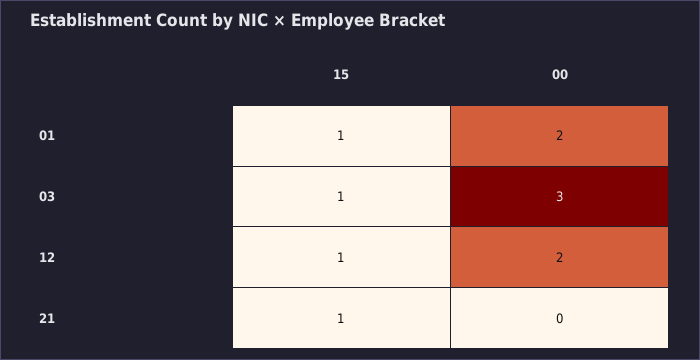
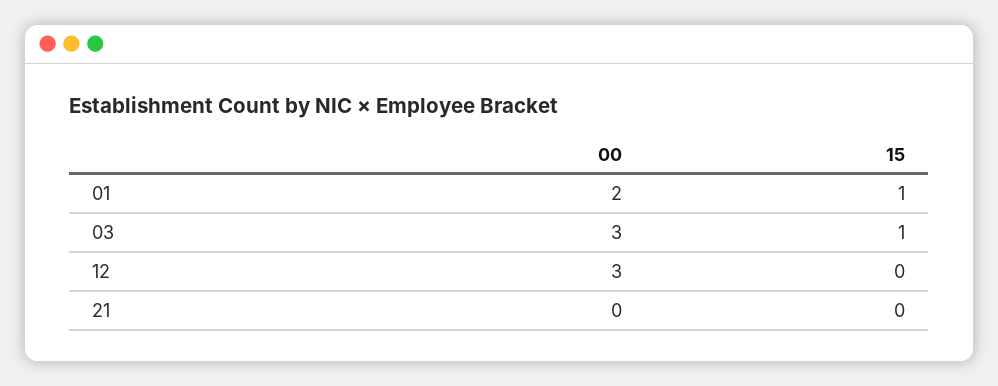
  {
    "15": {
      "01": 1,
      "03": 1,
-     "12": 1,
+     "12": 0,
-     "21": 1
+     "21": 0
    },
    "00": {
      "01": 2,
      "03": 3,
-     "12": 2,
+     "12": 3,
      "21": 0
    }
  }

